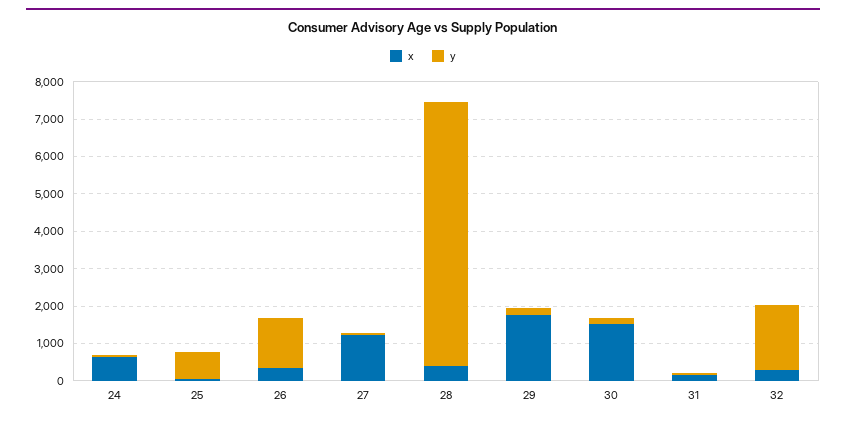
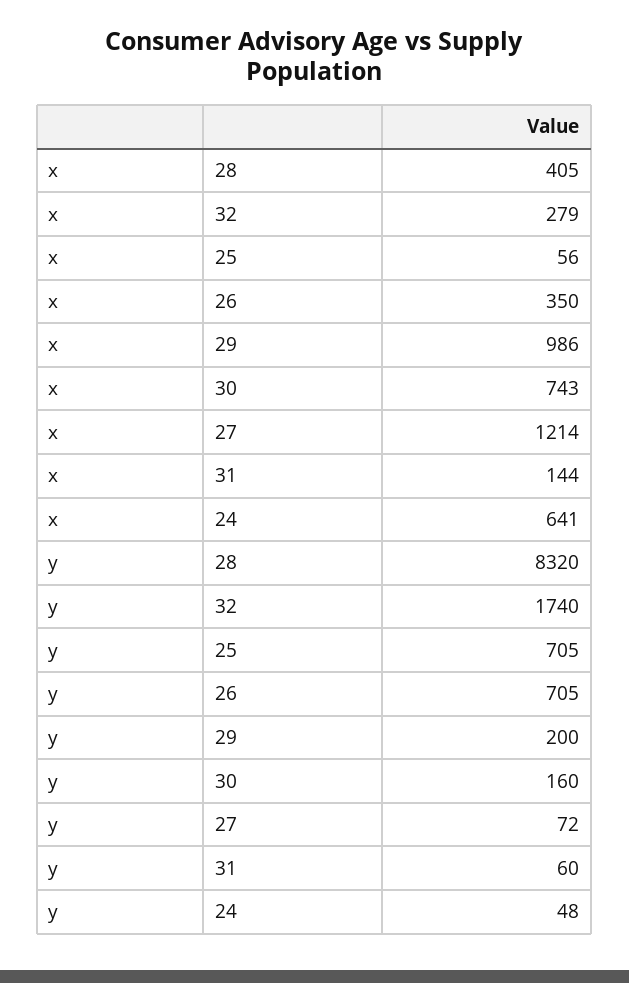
  {
    "x": {
      "24": 641,
      "25": 56,
      "26": 350,
      "27": 1214,
      "28": 405,
-     "29": 1750,
+     "29": 986,
-     "30": 1500,
+     "30": 743,
      "31": 144,
      "32": 279
    },
    "y": {
      "24": 48,
      "25": 705,
-     "26": 1250,
+     "26": 705,
      "27": 72,
-     "28": 7000,
+     "28": 8320,
      "29": 200,
      "30": 160,
      "31": 60,
      "32": 1740
    }
  }

